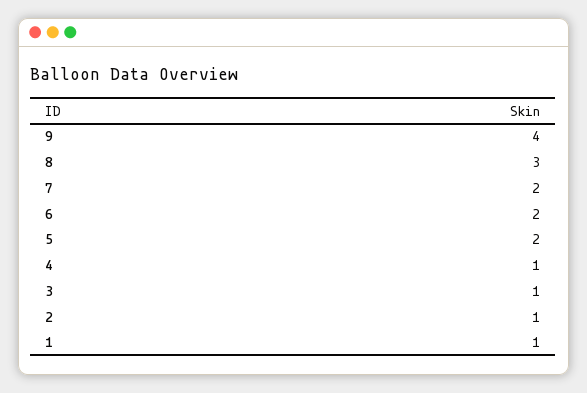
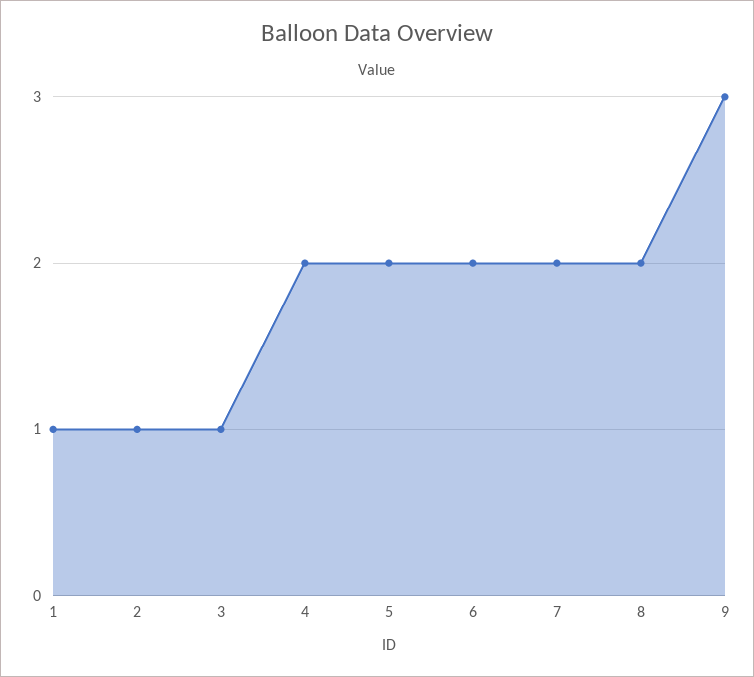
  {
-   "9": 4,
+   "9": 3,
-   "8": 3,
+   "8": 2,
    "7": 2,
    "6": 2,
    "5": 2,
-   "4": 1,
+   "4": 2,
    "3": 1,
    "2": 1,
    "1": 1
  }

